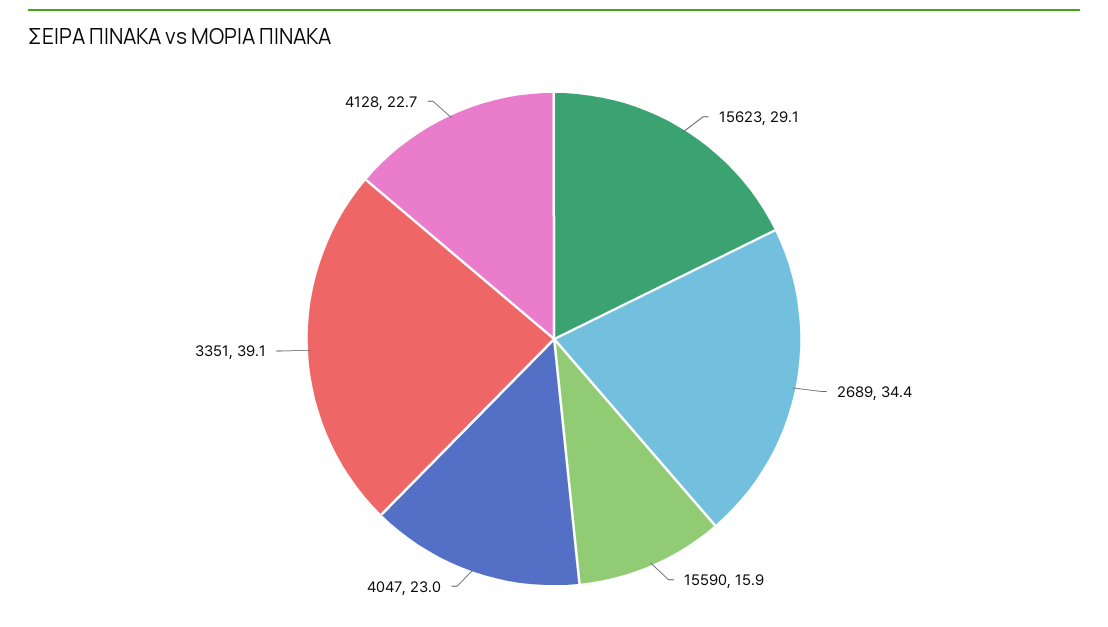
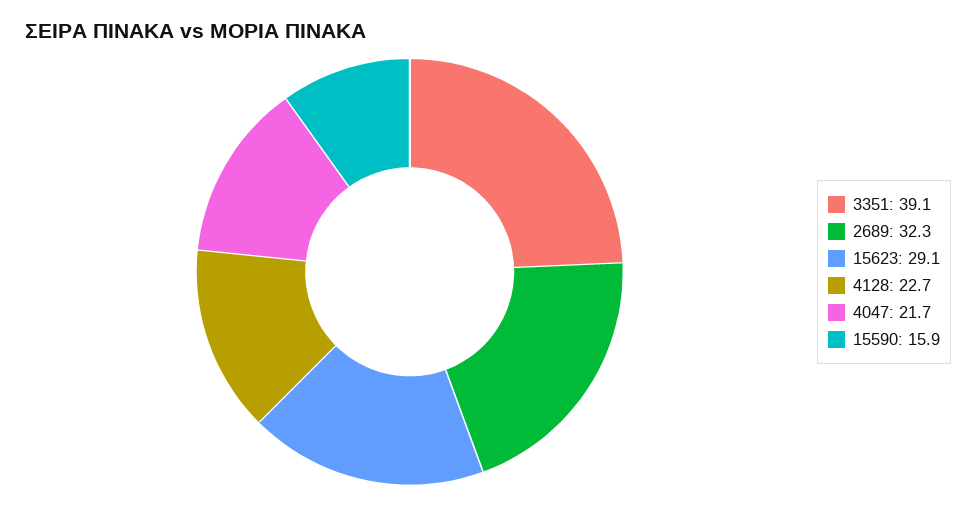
  {
    "15623": 29.1,
-   "2689": 34.4,
+   "2689": 32.3,
    "15590": 15.9,
-   "4047": 23,
+   "4047": 21.7,
    "3351": 39.1,
    "4128": 22.7
  }

